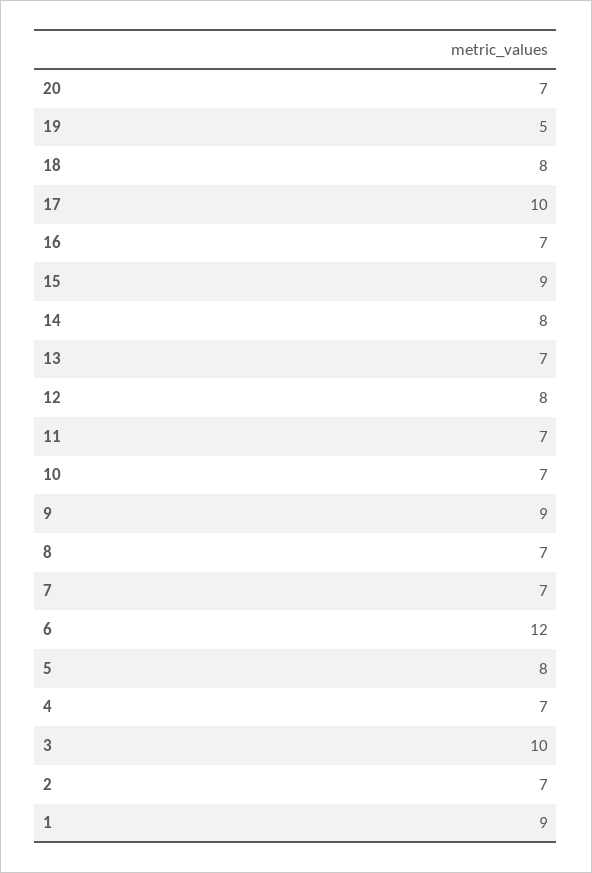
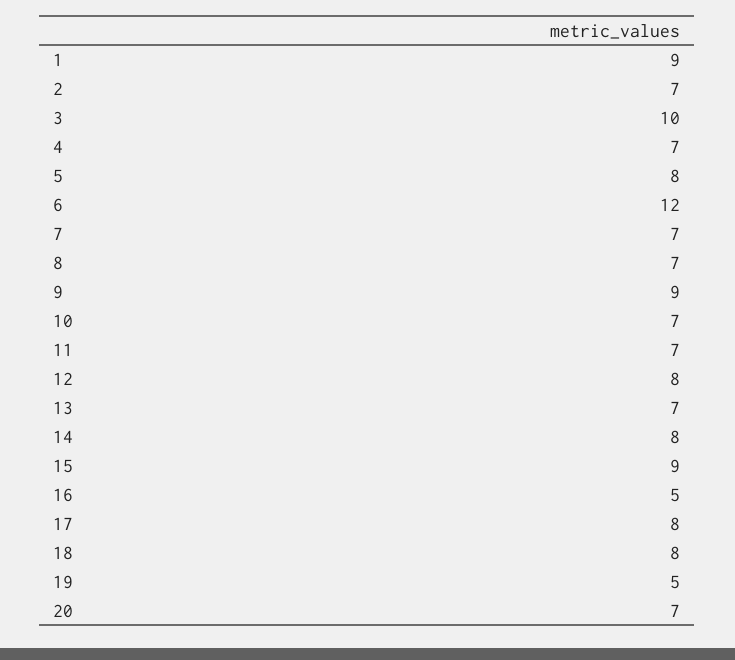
  {
    "20": 7,
    "19": 5,
    "18": 8,
-   "17": 10,
+   "17": 8,
-   "16": 7,
+   "16": 5,
    "15": 9,
    "14": 8,
    "13": 7,
    "12": 8,
    "11": 7,
    "10": 7,
    "9": 9,
    "8": 7,
    "7": 7,
    "6": 12,
    "5": 8,
    "4": 7,
    "3": 10,
    "2": 7,
    "1": 9
  }

